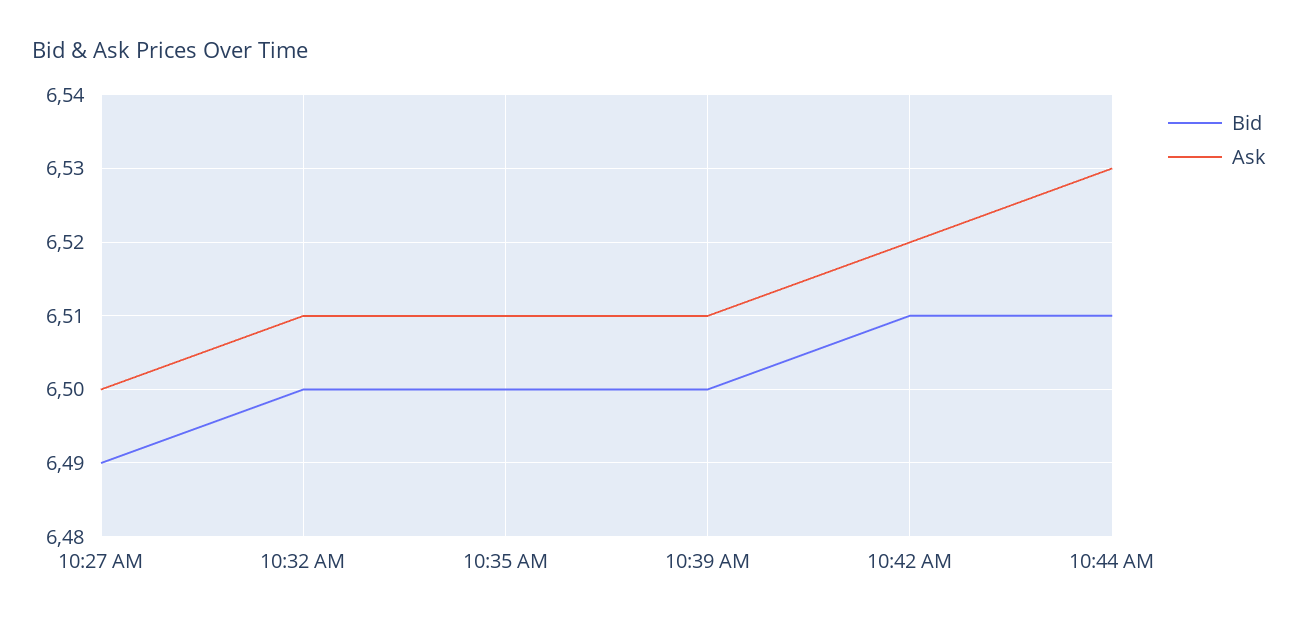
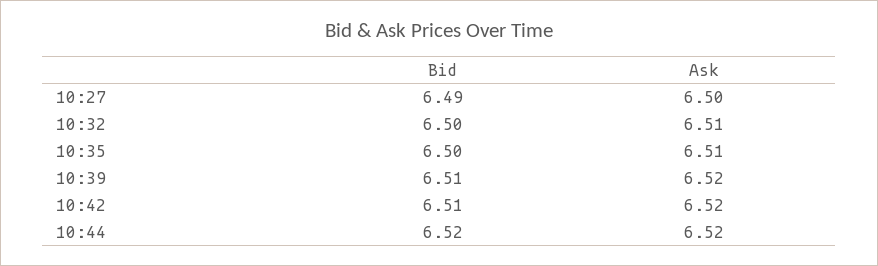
  {
    "Bid": {
      "10:27 AM": 6.49,
      "10:32 AM": 6.5,
      "10:35 AM": 6.5,
-     "10:39 AM": 6.5,
+     "10:39 AM": 6.51,
      "10:42 AM": 6.51,
-     "10:44 AM": 6.51
+     "10:44 AM": 6.52
    },
    "Ask": {
      "10:27 AM": 6.5,
      "10:32 AM": 6.51,
      "10:35 AM": 6.51,
-     "10:39 AM": 6.51,
+     "10:39 AM": 6.52,
      "10:42 AM": 6.52,
-     "10:44 AM": 6.53
+     "10:44 AM": 6.52
    }
  }

